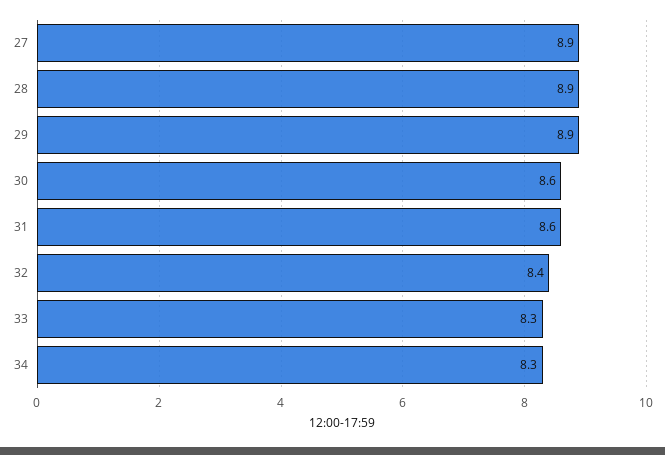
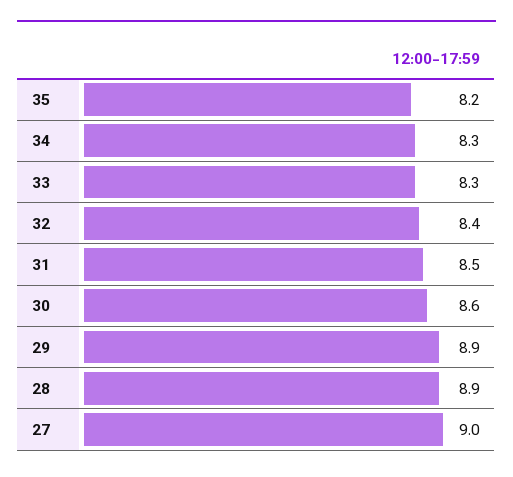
  {
-   "27": 8.9,
+   "27": 9,
    "28": 8.9,
    "29": 8.9,
    "30": 8.6,
-   "31": 8.6,
+   "31": 8.5,
    "32": 8.4,
    "33": 8.3,
-   "34": 8.3
+   "34": 8.3,
+   "35": 8.2
  }

